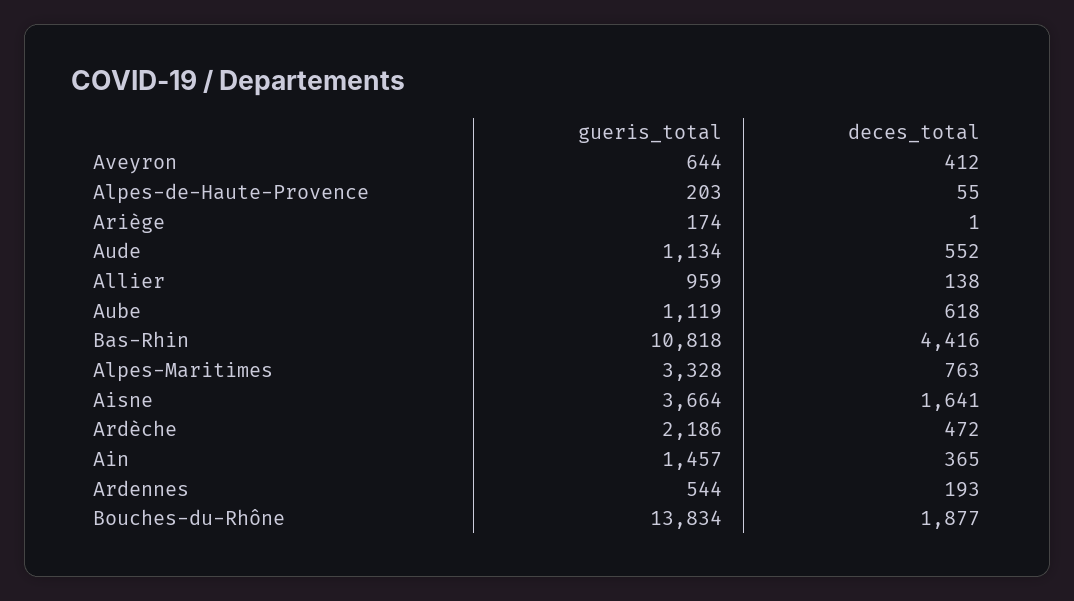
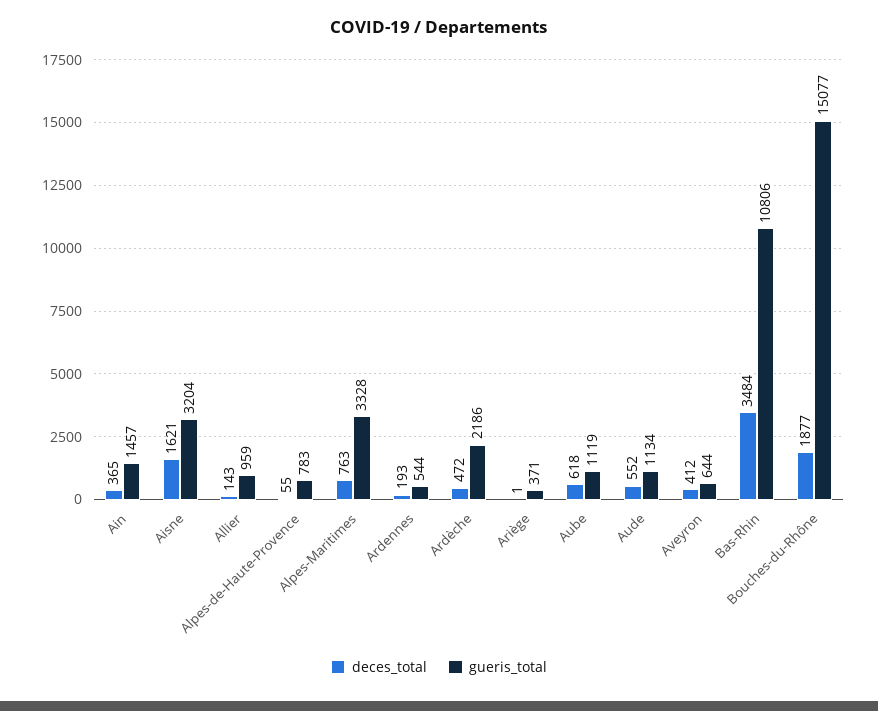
  {
    "gueris_total": {
      "Aveyron": 644,
-     "Alpes-de-Haute-Provence": 203,
+     "Alpes-de-Haute-Provence": 783,
-     "Ariège": 174,
+     "Ariège": 371,
      "Aude": 1134,
      "Allier": 959,
      "Aube": 1119,
-     "Bas-Rhin": 10818,
+     "Bas-Rhin": 10806,
      "Alpes-Maritimes": 3328,
-     "Aisne": 3664,
+     "Aisne": 3204,
      "Ardèche": 2186,
      "Ain": 1457,
      "Ardennes": 544,
-     "Bouches-du-Rhône": 13834
+     "Bouches-du-Rhône": 15077
    },
    "deces_total": {
      "Aveyron": 412,
      "Alpes-de-Haute-Provence": 55,
      "Ariège": 1,
      "Aude": 552,
-     "Allier": 138,
+     "Allier": 143,
      "Aube": 618,
-     "Bas-Rhin": 4416,
+     "Bas-Rhin": 3484,
      "Alpes-Maritimes": 763,
-     "Aisne": 1641,
+     "Aisne": 1621,
      "Ardèche": 472,
      "Ain": 365,
      "Ardennes": 193,
      "Bouches-du-Rhône": 1877
    }
  }

